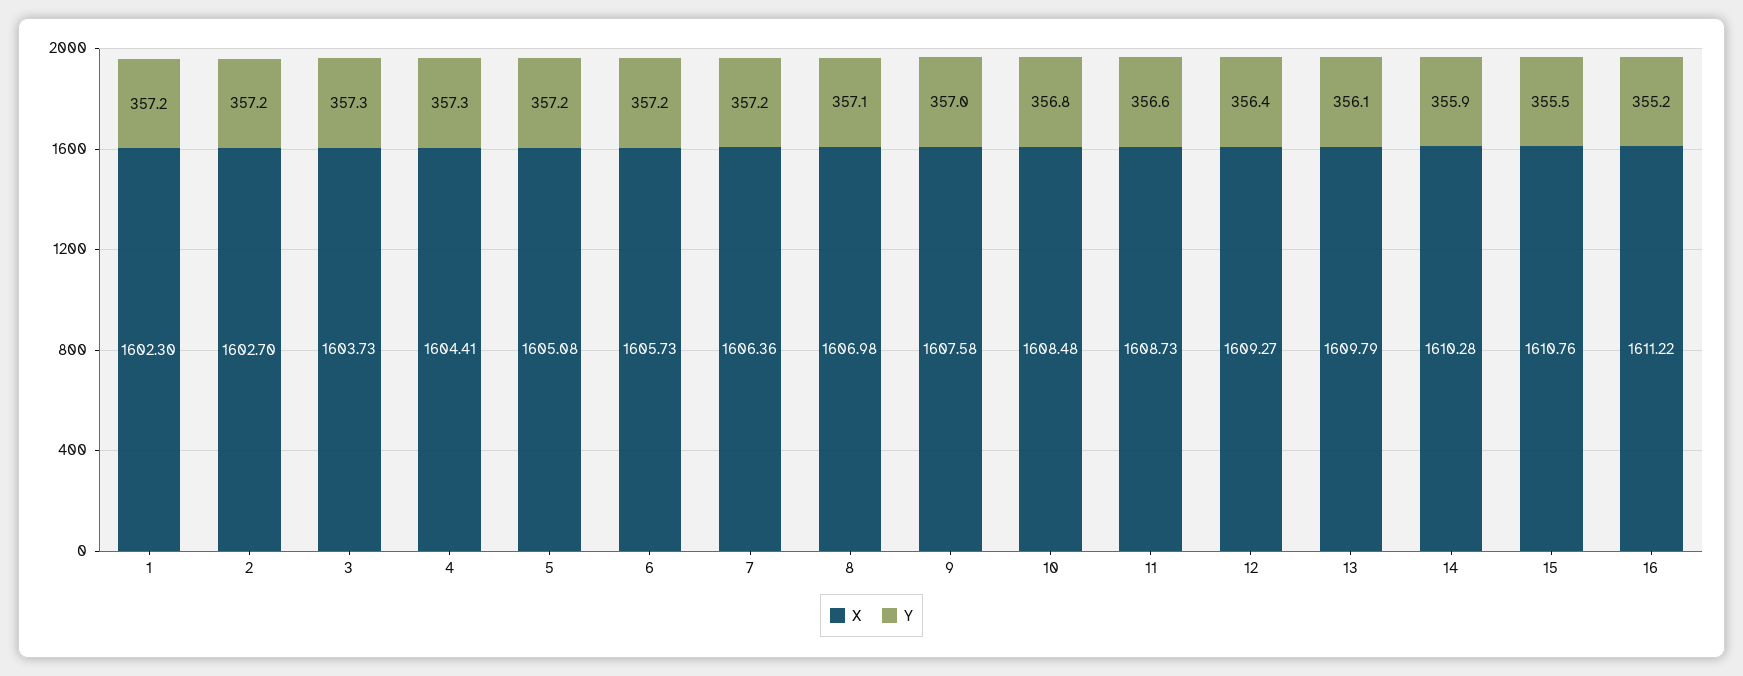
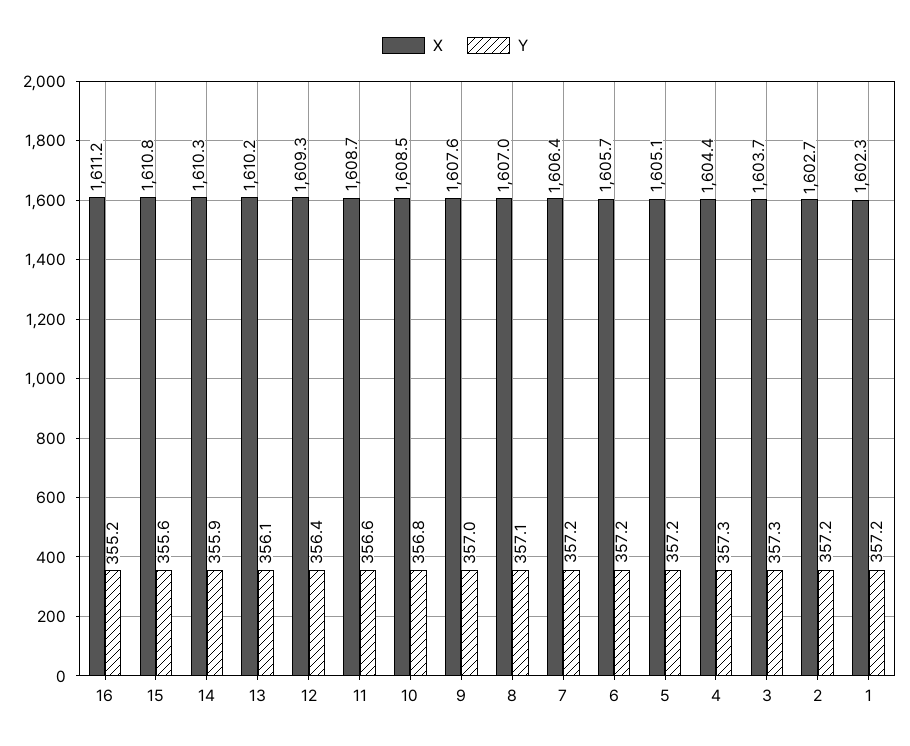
  {
    "X": {
      "1": 1602.3,
      "2": 1602.7,
      "3": 1603.73,
      "4": 1604.41,
      "5": 1605.08,
      "6": 1605.73,
      "7": 1606.36,
      "8": 1606.98,
      "9": 1607.58,
      "10": 1608.48,
      "11": 1608.73,
      "12": 1609.27,
-     "13": 1609.79,
+     "13": 1610.2,
      "14": 1610.28,
      "15": 1610.76,
      "16": 1611.22
    },
    "Y": {
      "1": 357.2,
      "2": 357.2,
      "3": 357.3,
      "4": 357.3,
      "5": 357.2,
      "6": 357.2,
      "7": 357.2,
      "8": 357.1,
      "9": 357,
      "10": 356.8,
      "11": 356.6,
      "12": 356.4,
      "13": 356.1,
      "14": 355.9,
-     "15": 355.5,
+     "15": 355.6,
      "16": 355.2
    }
  }

